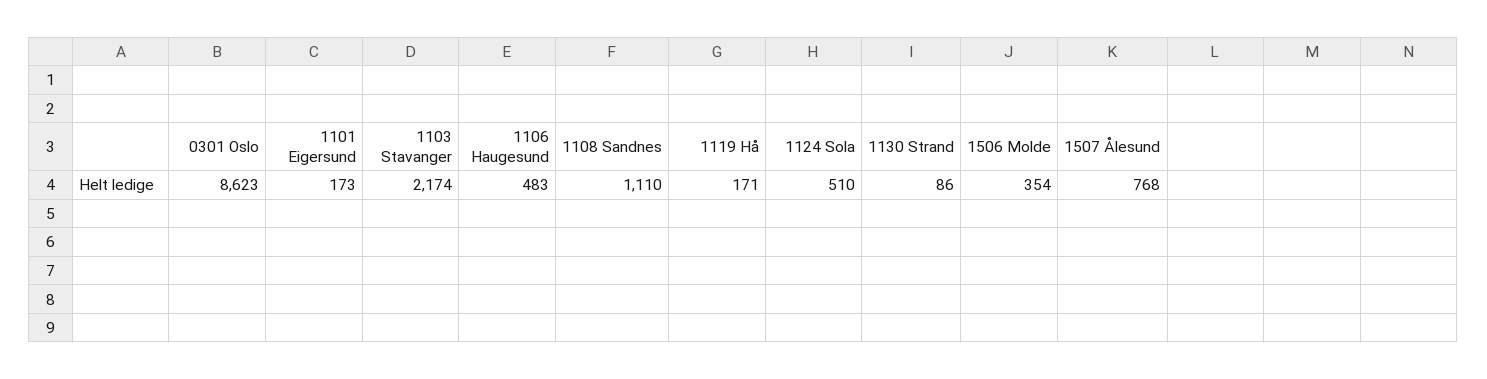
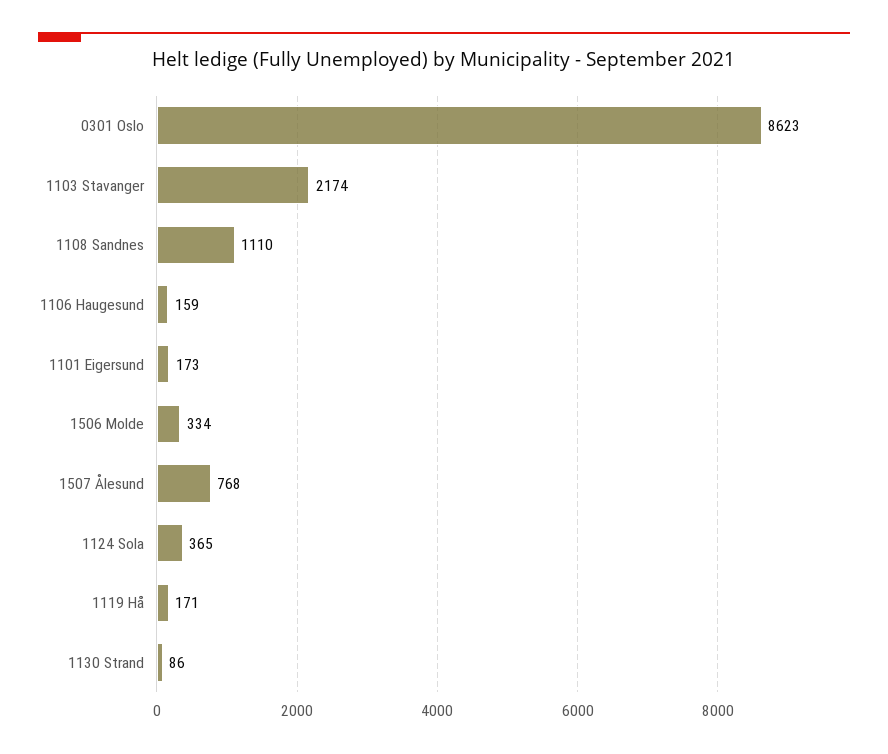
  {
    "0301 Oslo": 8623,
    "1101 Eigersund": 173,
    "1103 Stavanger": 2174,
-   "1106 Haugesund": 483,
+   "1106 Haugesund": 159,
    "1108 Sandnes": 1110,
    "1119 Hå": 171,
-   "1124 Sola": 510,
+   "1124 Sola": 365,
    "1130 Strand": 86,
-   "1506 Molde": 354,
+   "1506 Molde": 334,
    "1507 Ålesund": 768
  }

